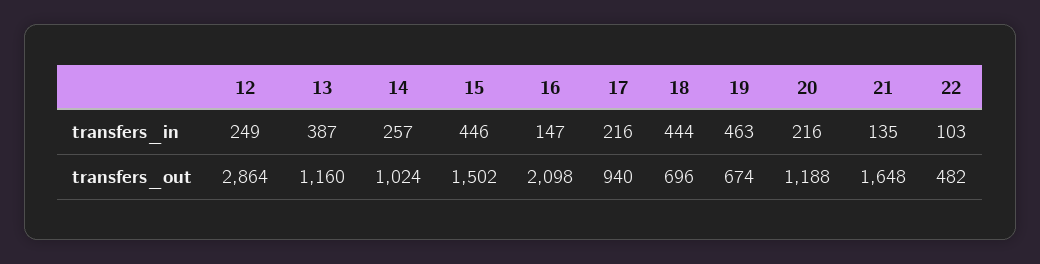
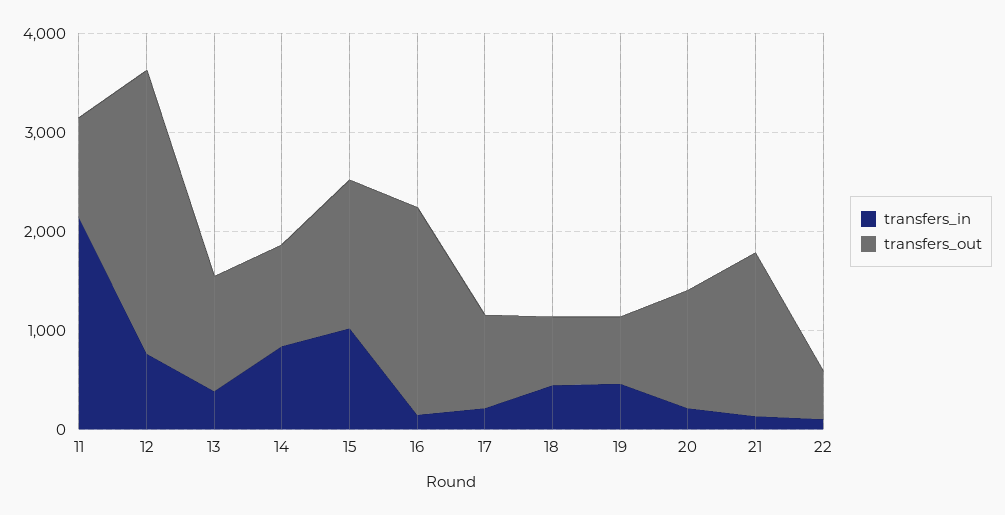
  {
    "transfers_in": {
-     "12": 249,
+     "12": 800,
      "13": 387,
-     "14": 257,
+     "14": 800,
-     "15": 446,
+     "15": 1000,
      "16": 147,
      "17": 216,
      "18": 444,
      "19": 463,
      "20": 216,
      "21": 135,
-     "22": 103
+     "22": 103,
+     "11": 2200
    },
    "transfers_out": {
      "12": 2864,
      "13": 1160,
      "14": 1024,
      "15": 1502,
      "16": 2098,
      "17": 940,
      "18": 696,
      "19": 674,
      "20": 1188,
      "21": 1648,
-     "22": 482
+     "22": 482,
+     "11": 1000
    }
  }

